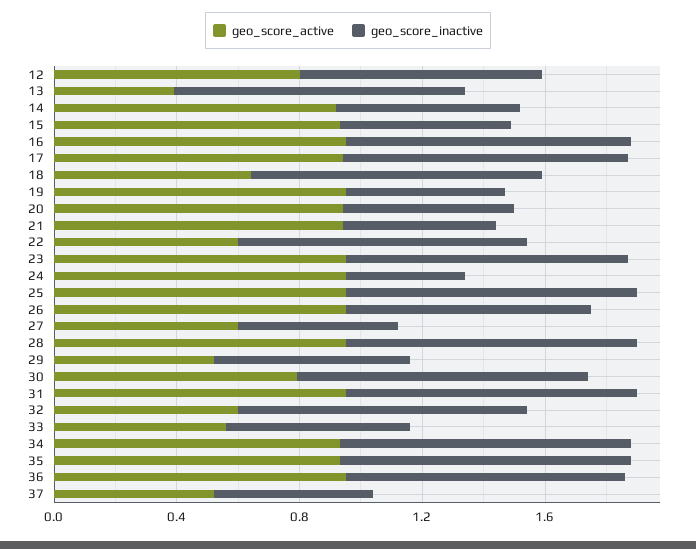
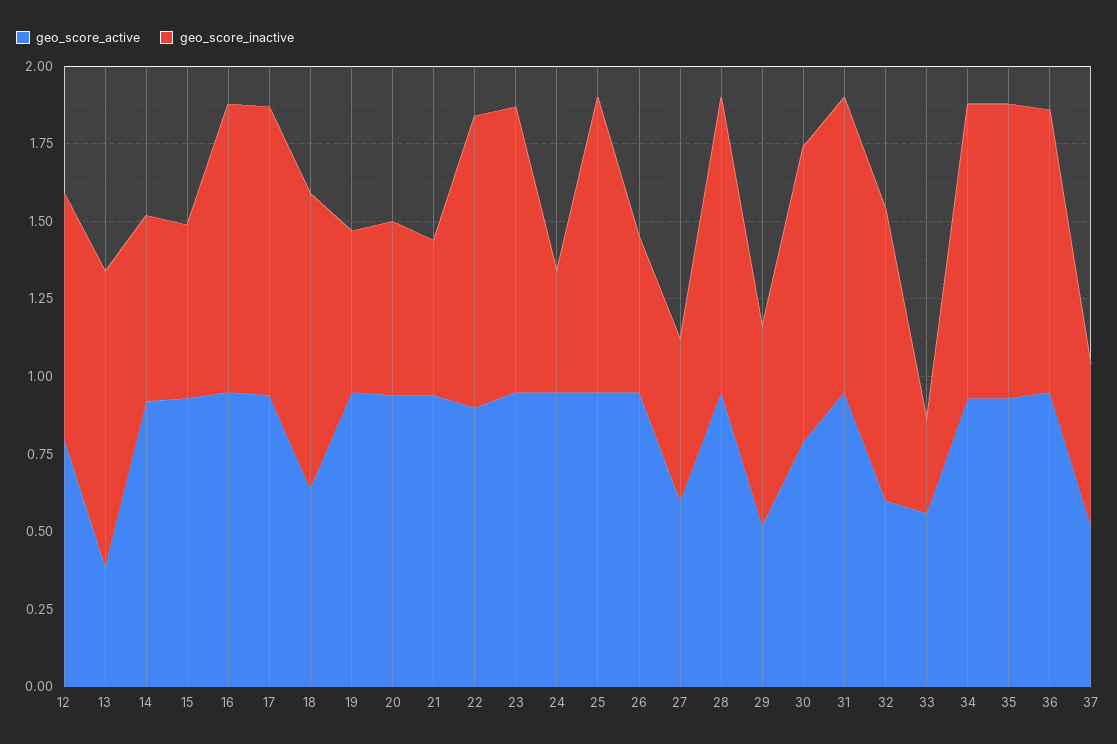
  {
    "geo_score_active": {
      "12": 0.8,
      "13": 0.4,
      "14": 0.9,
      "15": 0.95,
      "16": 0.95,
      "17": 0.95,
      "18": 0.65,
      "19": 0.95,
      "20": 0.95,
      "21": 0.95,
-     "22": 0.6,
+     "22": 0.9,
      "23": 0.95,
      "24": 0.95,
      "25": 0.95,
      "26": 0.95,
      "27": 0.6,
      "28": 0.95,
      "29": 0.5,
      "30": 0.8,
      "31": 0.95,
      "32": 0.6,
      "33": 0.55,
      "34": 0.95,
      "35": 0.95,
      "36": 0.95,
      "37": 0.5
    },
    "geo_score_inactive": {
      "12": 0.8,
      "13": 0.95,
      "14": 0.6,
      "15": 0.55,
      "16": 0.95,
      "17": 0.95,
      "18": 0.95,
      "19": 0.5,
      "20": 0.55,
      "21": 0.5,
      "22": 0.95,
      "23": 0.9,
      "24": 0.4,
      "25": 0.95,
-     "26": 0.8,
+     "26": 0.5,
      "27": 0.5,
      "28": 0.95,
      "29": 0.65,
      "30": 0.95,
      "31": 0.95,
      "32": 0.95,
-     "33": 0.6,
+     "33": 0.3,
      "34": 0.95,
      "35": 0.95,
      "36": 0.9,
      "37": 0.5
    }
  }

